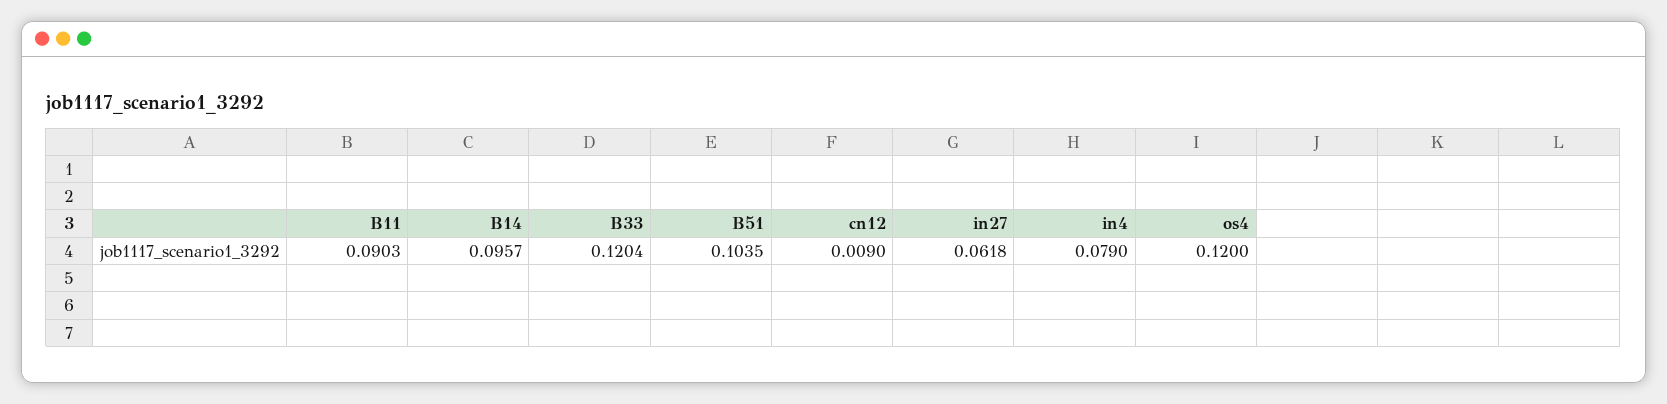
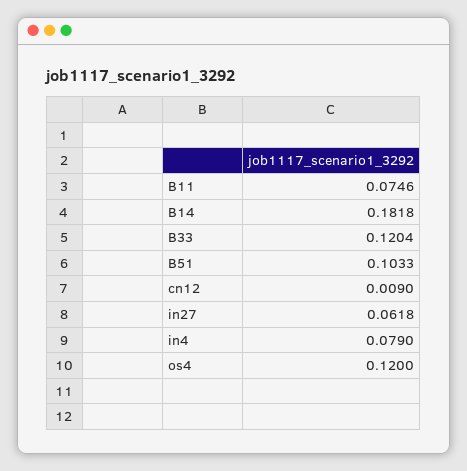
  {
-   "B11": 0.0903,
+   "B11": 0.0746,
-   "B14": 0.0957,
+   "B14": 0.1818,
    "B33": 0.1204,
-   "B51": 0.1035,
+   "B51": 0.1033,
    "cn12": 0.009,
    "in27": 0.0618,
    "in4": 0.079,
    "os4": 0.12
  }

